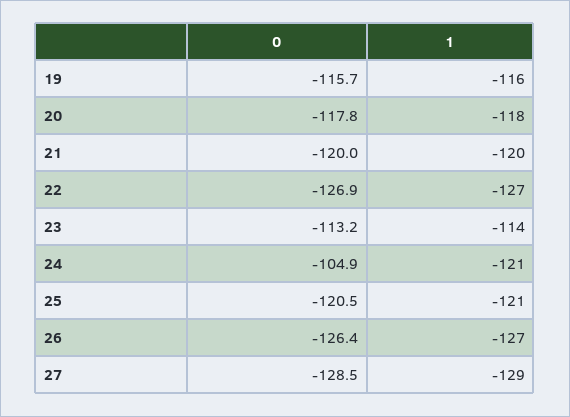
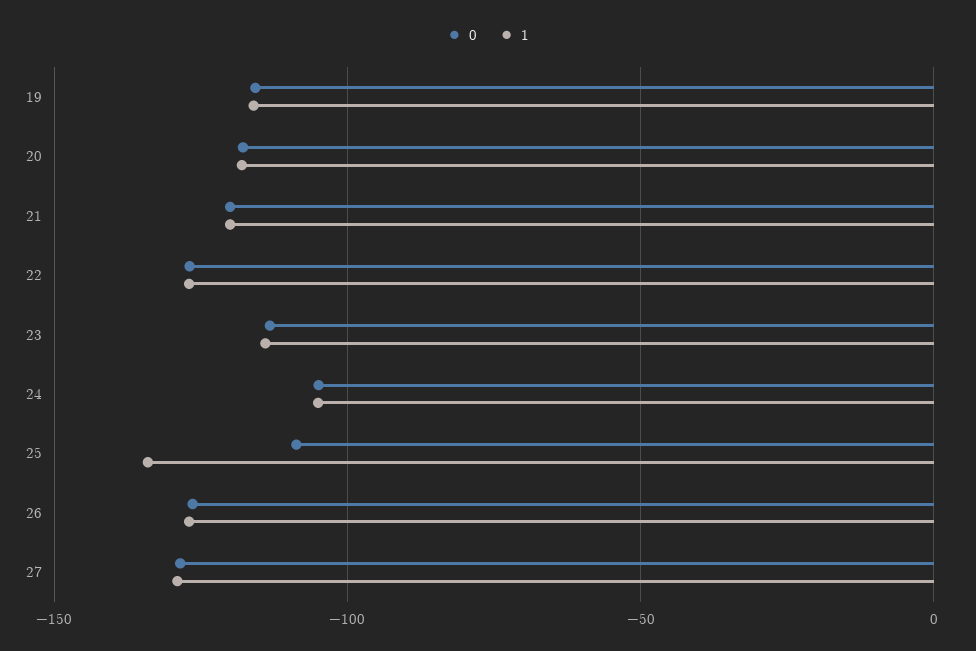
  {
    "0": {
      "19": -115.7,
      "20": -117.8,
      "21": -120,
      "22": -126.9,
      "23": -113.2,
      "24": -104.9,
-     "25": -120.5,
+     "25": -110,
      "26": -126.4,
      "27": -128.5
    },
    "1": {
      "19": -116,
      "20": -118,
      "21": -120,
      "22": -127,
      "23": -114,
-     "24": -121,
+     "24": -105,
-     "25": -121,
+     "25": -135,
      "26": -127,
      "27": -129
    }
  }

